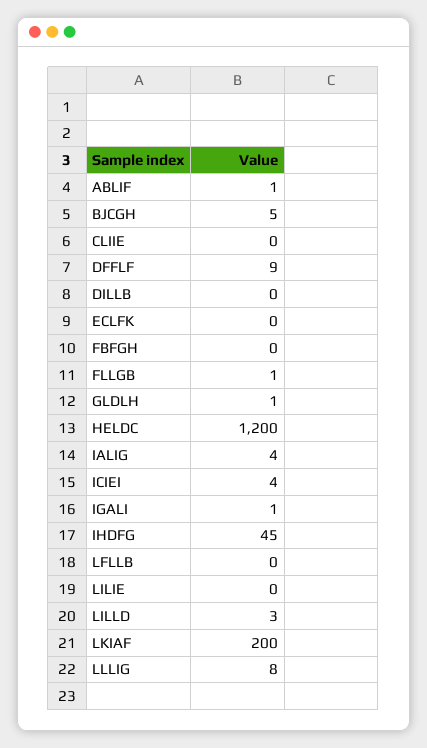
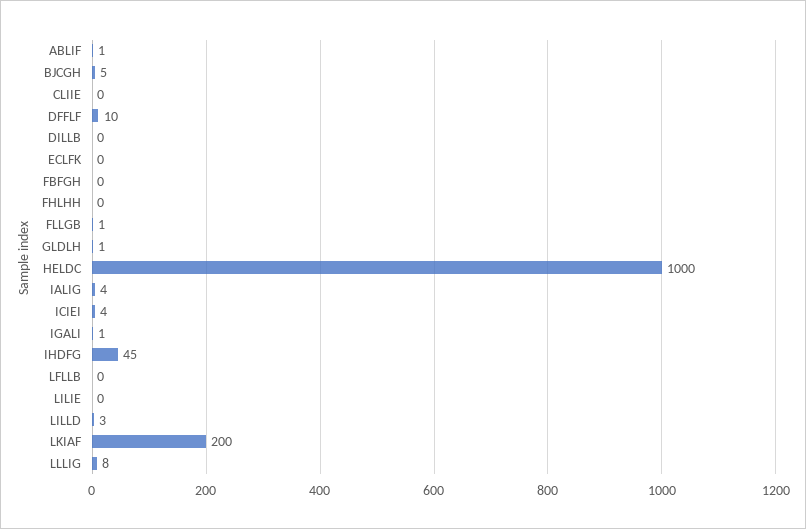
  {
    "ABLIF": 1,
    "BJCGH": 5,
    "CLIIE": 0,
-   "DFFLF": 9,
+   "DFFLF": 10,
    "DILLB": 0,
    "ECLFK": 0,
    "FBFGH": 0,
    "FLLGB": 1,
    "GLDLH": 1,
-   "HELDC": 1200,
+   "HELDC": 1000,
    "IALIG": 4,
    "ICIEI": 4,
    "IGALI": 1,
    "IHDFG": 45,
    "LFLLB": 0,
    "LILIE": 0,
    "LILLD": 3,
    "LKIAF": 200,
-   "LLLIG": 8
+   "LLLIG": 8,
+   "FHLHH": 0
  }

